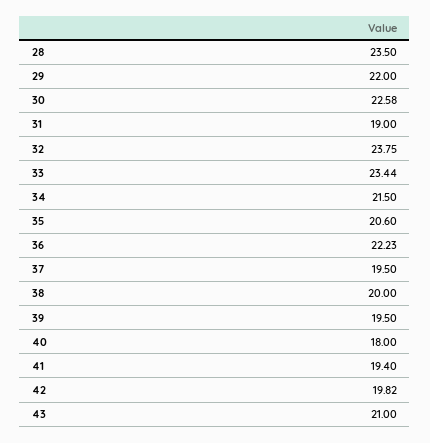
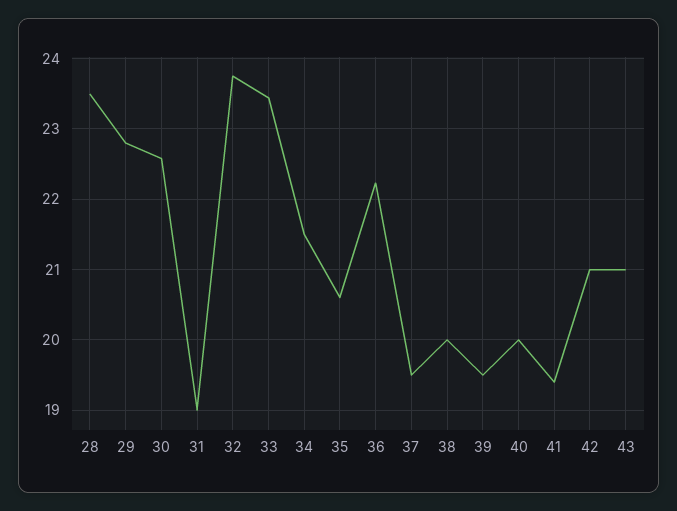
  {
    "28": 23.5,
-   "29": 22,
+   "29": 22.8,
    "30": 22.58,
    "31": 19,
    "32": 23.75,
    "33": 23.44,
    "34": 21.5,
    "35": 20.6,
    "36": 22.23,
    "37": 19.5,
    "38": 20,
    "39": 19.5,
-   "40": 18,
+   "40": 20,
    "41": 19.4,
-   "42": 19.82,
+   "42": 21,
    "43": 21
  }

